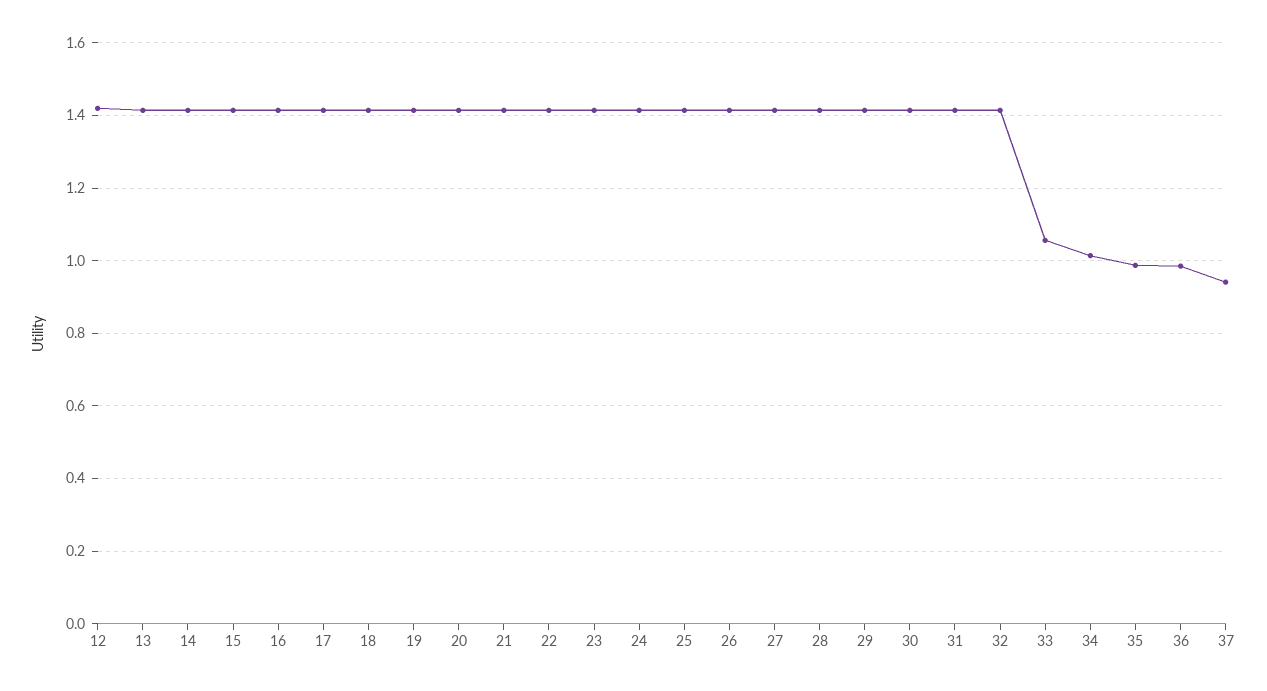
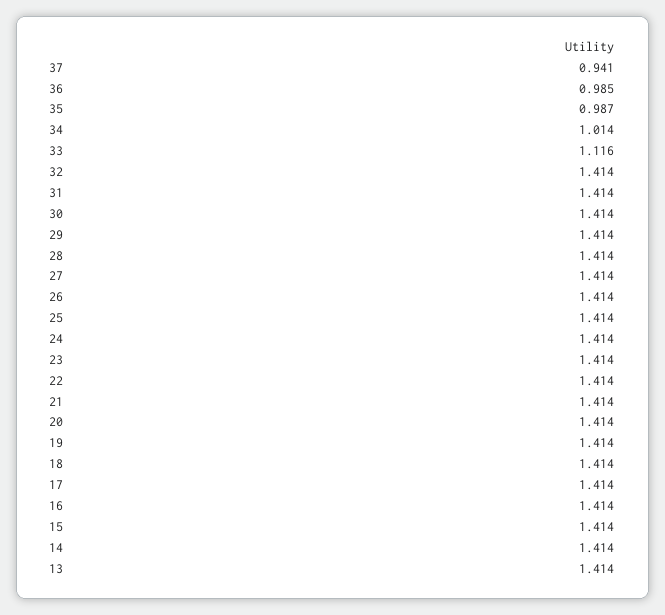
  {
-   "12": 1.42,
    "13": 1.414,
    "14": 1.414,
    "15": 1.414,
    "16": 1.414,
    "17": 1.414,
    "18": 1.414,
    "19": 1.414,
    "20": 1.414,
    "21": 1.414,
    "22": 1.414,
    "23": 1.414,
    "24": 1.414,
    "25": 1.414,
    "26": 1.414,
    "27": 1.414,
    "28": 1.414,
    "29": 1.414,
    "30": 1.414,
    "31": 1.414,
    "32": 1.414,
-   "33": 1.06,
+   "33": 1.116,
    "34": 1.014,
    "35": 0.987,
    "36": 0.985,
    "37": 0.941
  }

